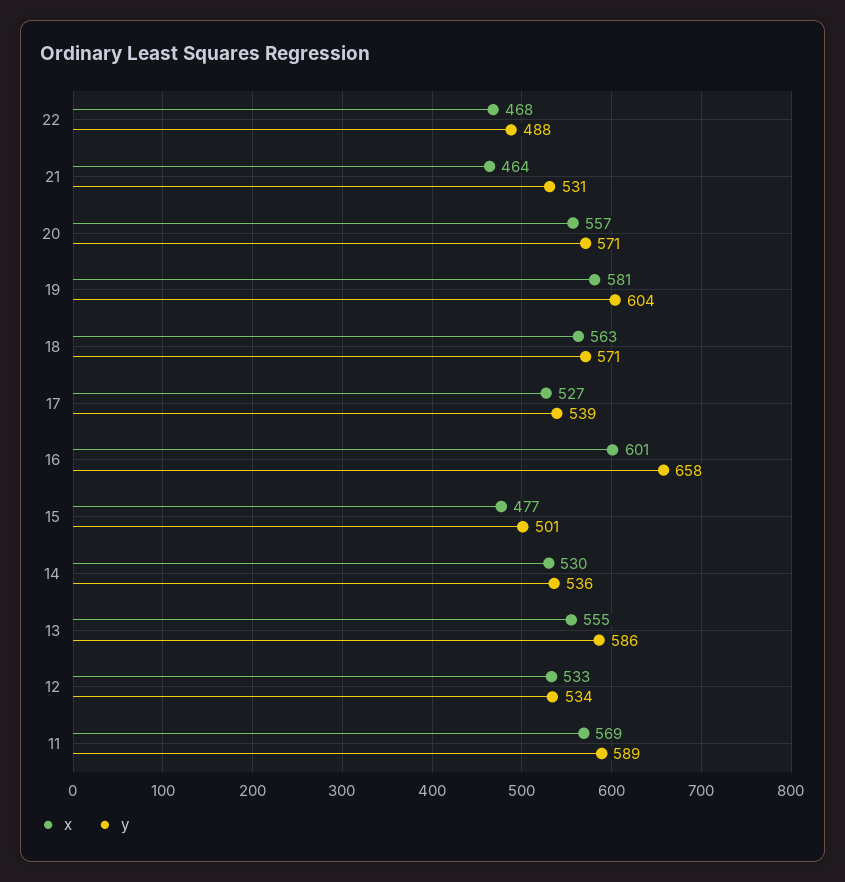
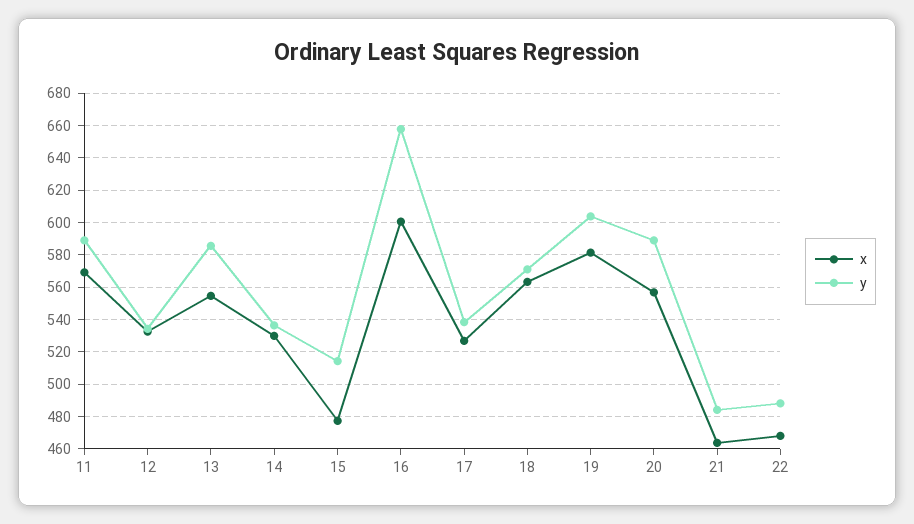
  {
    "x": {
      "22": 468,
      "21": 464,
      "20": 557,
      "19": 581,
      "18": 563,
      "17": 527,
      "16": 601,
      "15": 477,
      "14": 530,
      "13": 555,
      "12": 533,
      "11": 569
    },
    "y": {
      "22": 488,
-     "21": 531,
+     "21": 485,
-     "20": 571,
+     "20": 590,
      "19": 604,
      "18": 571,
      "17": 539,
      "16": 658,
-     "15": 501,
+     "15": 515,
      "14": 536,
      "13": 586,
      "12": 534,
      "11": 589
    }
  }

